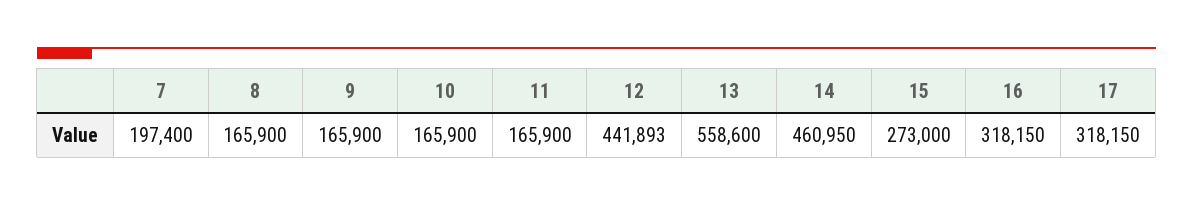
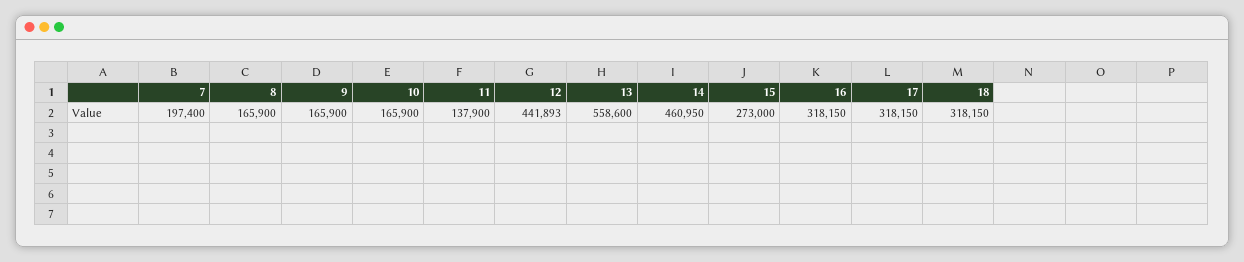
  {
    "7": 197400,
    "8": 165900,
    "9": 165900,
    "10": 165900,
-   "11": 165900,
+   "11": 137900,
    "12": 441893,
    "13": 558600,
    "14": 460950,
    "15": 273000,
    "16": 318150,
-   "17": 318150
+   "17": 318150,
+   "18": 318150
  }

